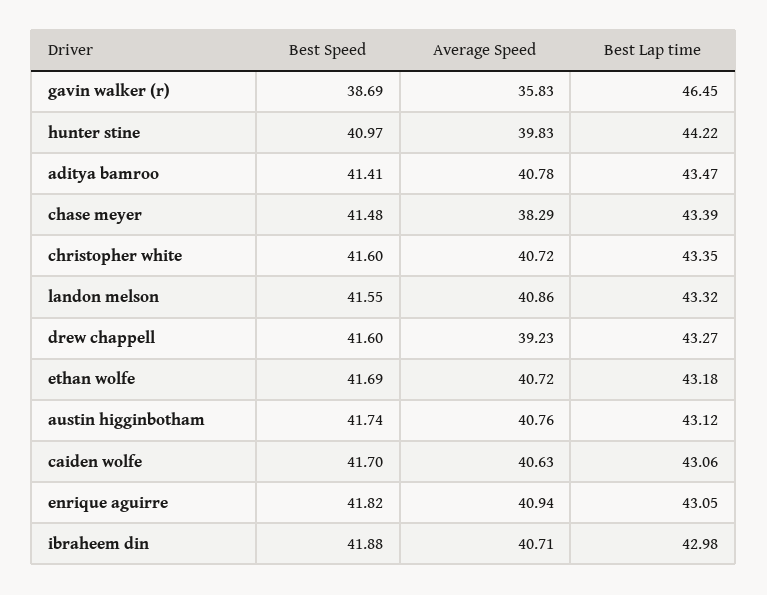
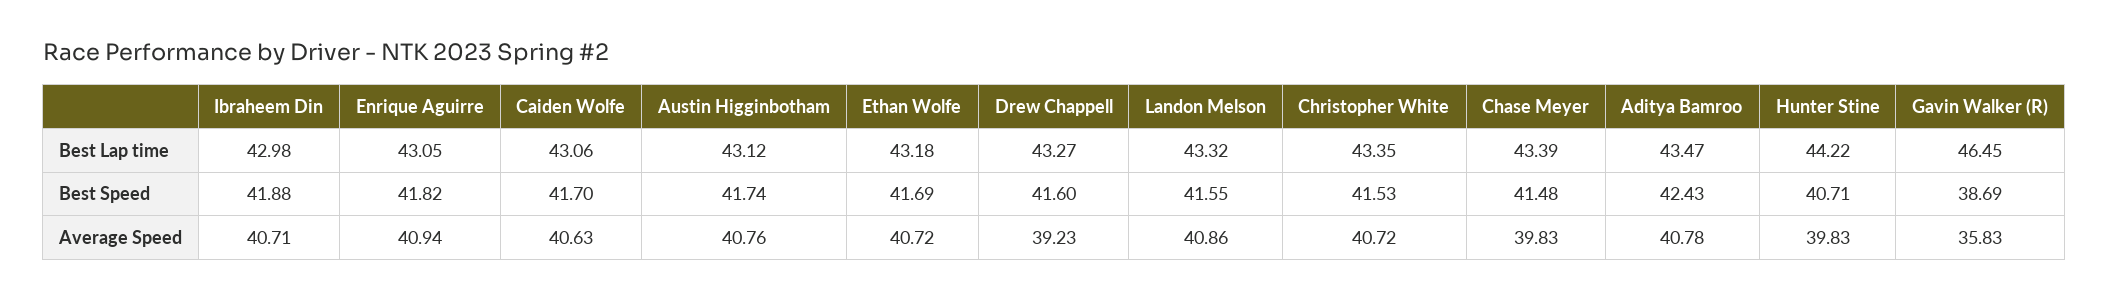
  {
    "Best Speed": {
      "gavin walker (r)": 38.69,
-     "hunter stine": 40.97,
+     "hunter stine": 40.71,
-     "aditya bamroo": 41.41,
+     "aditya bamroo": 42.43,
      "chase meyer": 41.48,
-     "christopher white": 41.6,
+     "christopher white": 41.53,
      "landon melson": 41.55,
      "drew chappell": 41.6,
      "ethan wolfe": 41.69,
      "austin higginbotham": 41.74,
      "caiden wolfe": 41.7,
      "enrique aguirre": 41.82,
      "ibraheem din": 41.88
    },
    "Average Speed": {
      "gavin walker (r)": 35.83,
      "hunter stine": 39.83,
      "aditya bamroo": 40.78,
-     "chase meyer": 38.29,
+     "chase meyer": 39.83,
      "christopher white": 40.72,
      "landon melson": 40.86,
      "drew chappell": 39.23,
      "ethan wolfe": 40.72,
      "austin higginbotham": 40.76,
      "caiden wolfe": 40.63,
      "enrique aguirre": 40.94,
      "ibraheem din": 40.71
    },
    "Best Lap time": {
      "gavin walker (r)": 46.45,
      "hunter stine": 44.22,
      "aditya bamroo": 43.47,
      "chase meyer": 43.39,
      "christopher white": 43.35,
      "landon melson": 43.32,
      "drew chappell": 43.27,
      "ethan wolfe": 43.18,
      "austin higginbotham": 43.12,
      "caiden wolfe": 43.06,
      "enrique aguirre": 43.05,
      "ibraheem din": 42.98
    }
  }

